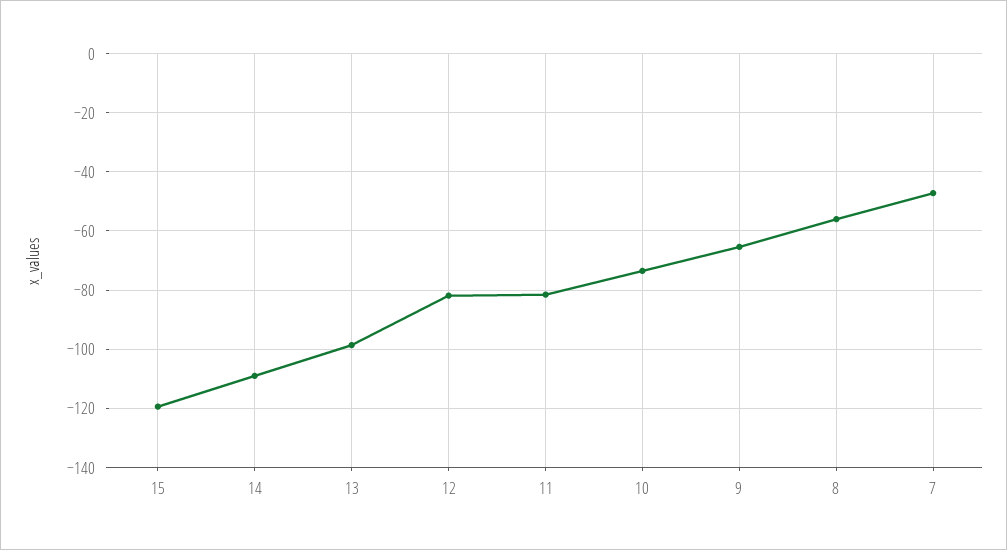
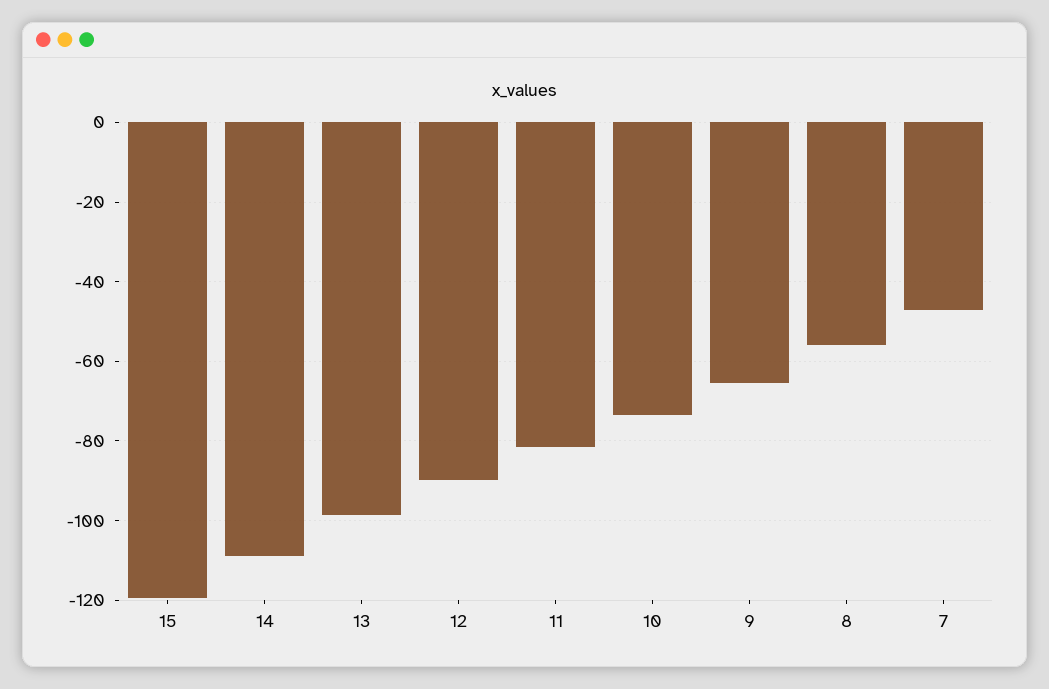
  {
    "15": -120,
    "14": -110,
    "13": -98,
-   "12": -82.5,
+   "12": -90,
    "11": -82,
    "10": -74,
    "9": -66,
    "8": -56,
    "7": -48
  }

